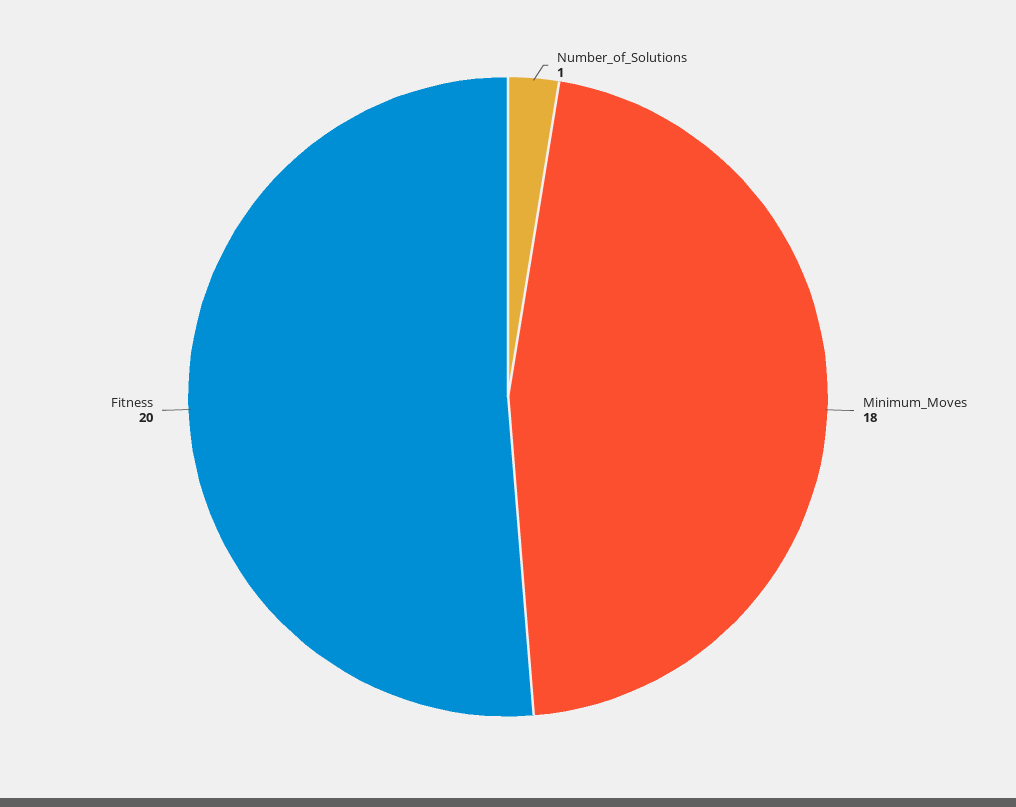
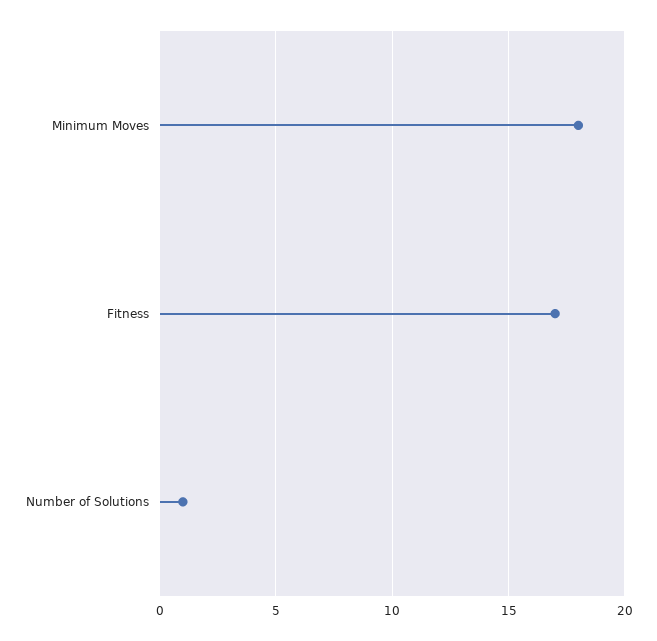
  {
    "Number_of_Solutions": 1,
    "Minimum_Moves": 18,
-   "Fitness": 20
+   "Fitness": 17
  }

